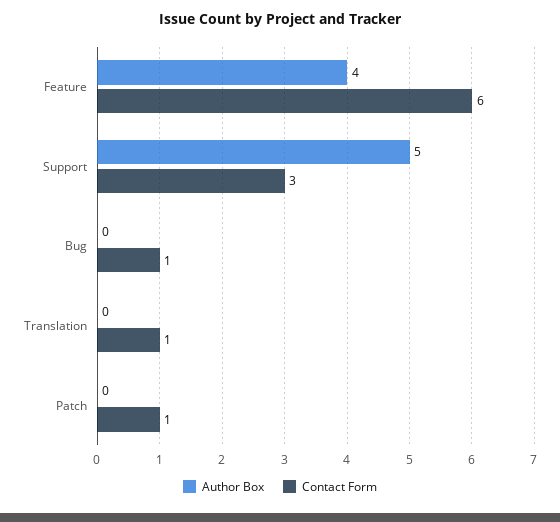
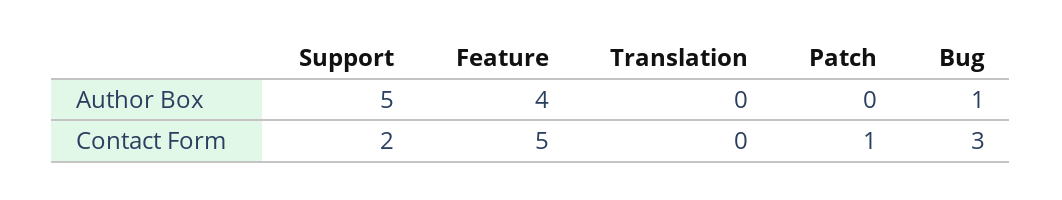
  {
    "Author Box": {
      "Feature": 4,
      "Support": 5,
-     "Bug": 0,
+     "Bug": 1,
      "Translation": 0,
      "Patch": 0
    },
    "Contact Form": {
-     "Feature": 6,
+     "Feature": 5,
-     "Support": 3,
+     "Support": 2,
-     "Bug": 1,
+     "Bug": 3,
-     "Translation": 1,
+     "Translation": 0,
      "Patch": 1
    }
  }

